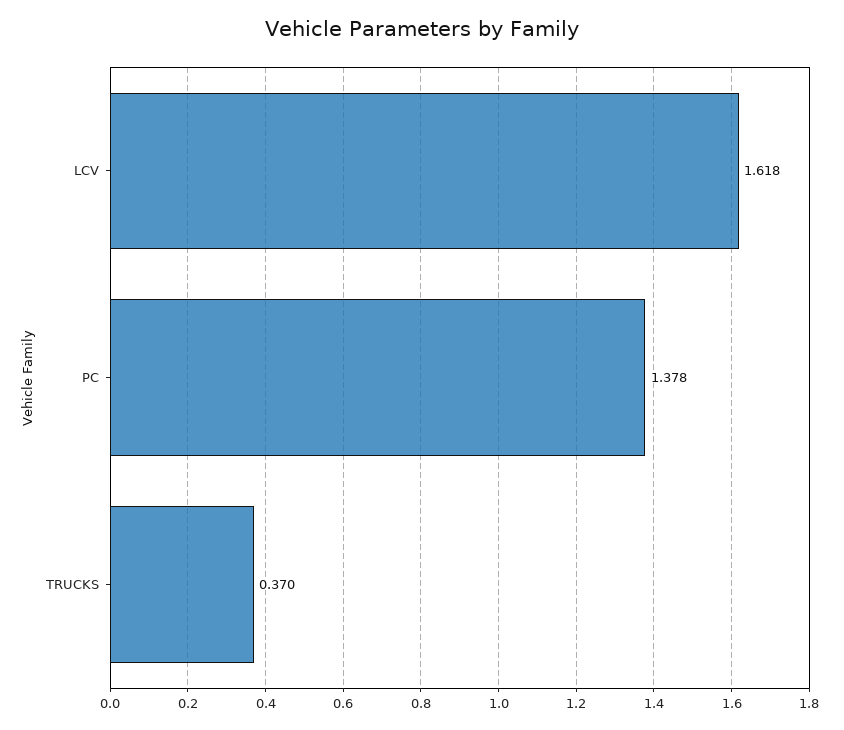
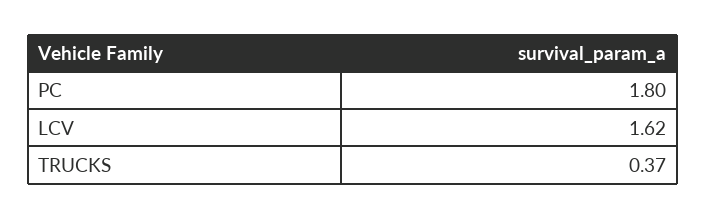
  {
    "LCV": 1.618,
-   "PC": 1.378,
+   "PC": 1.8,
    "TRUCKS": 0.37
  }

